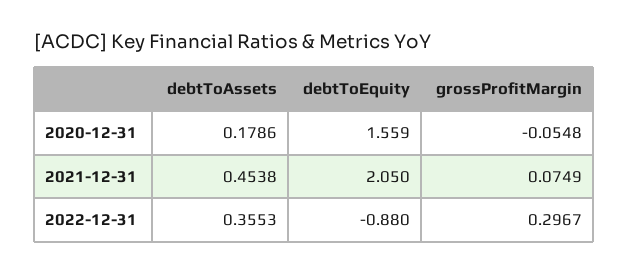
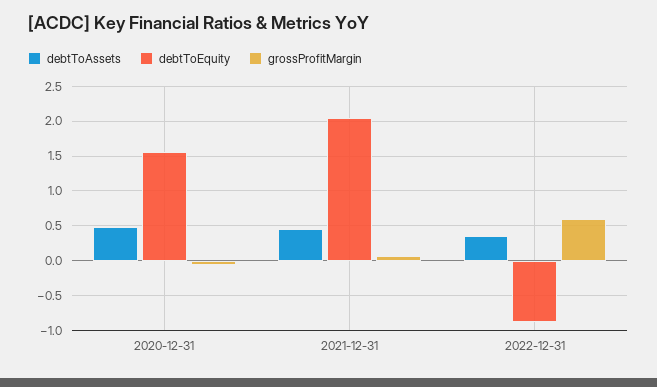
  {
    "debtToAssets": {
-     "2020-12-31": 0.1786,
+     "2020-12-31": 0.5,
      "2021-12-31": 0.4538,
      "2022-12-31": 0.3553
    },
    "debtToEquity": {
      "2020-12-31": 1.559,
      "2021-12-31": 2.05,
      "2022-12-31": -0.88
    },
    "grossProfitMargin": {
      "2020-12-31": -0.0548,
      "2021-12-31": 0.0749,
-     "2022-12-31": 0.2967
+     "2022-12-31": 0.6
    }
  }

